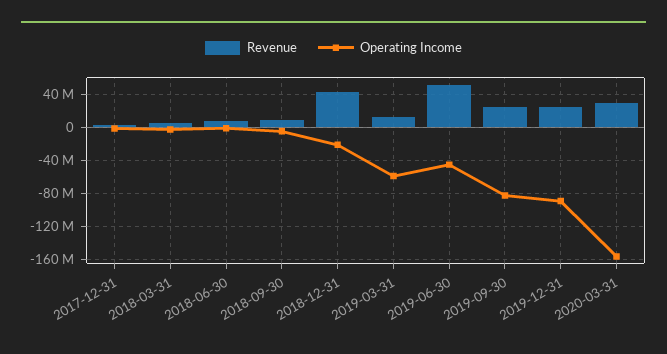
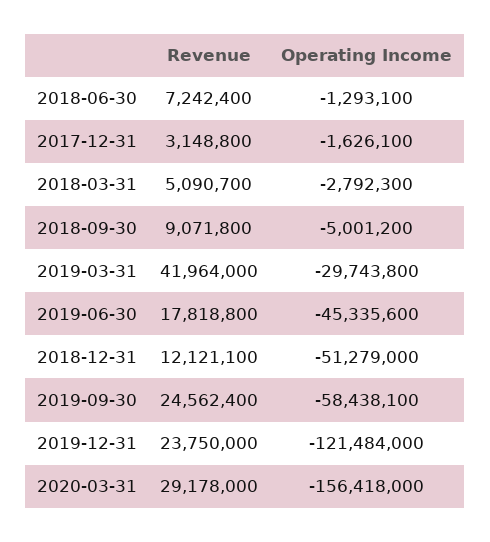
  {
    "Revenue": {
      "2017-12-31": 3148800,
      "2018-03-31": 5090700,
      "2018-06-30": 7242400,
      "2018-09-30": 9071800,
-     "2018-12-31": 40000000,
+     "2018-12-31": 12121100,
-     "2019-03-31": 10000000,
+     "2019-03-31": 41964000,
-     "2019-06-30": 50000000,
+     "2019-06-30": 17818800,
      "2019-09-30": 24562400,
      "2019-12-31": 23750000,
      "2020-03-31": 29178000
    },
    "Operating Income": {
      "2017-12-31": -1626100,
      "2018-03-31": -2792300,
      "2018-06-30": -1293100,
      "2018-09-30": -5001200,
-     "2018-12-31": -20000000,
+     "2018-12-31": -51279000,
-     "2019-03-31": -60000000,
+     "2019-03-31": -29743800,
      "2019-06-30": -45335600,
-     "2019-09-30": -80000000,
+     "2019-09-30": -58438100,
-     "2019-12-31": -90000000,
+     "2019-12-31": -121484000,
      "2020-03-31": -156418000
    }
  }

